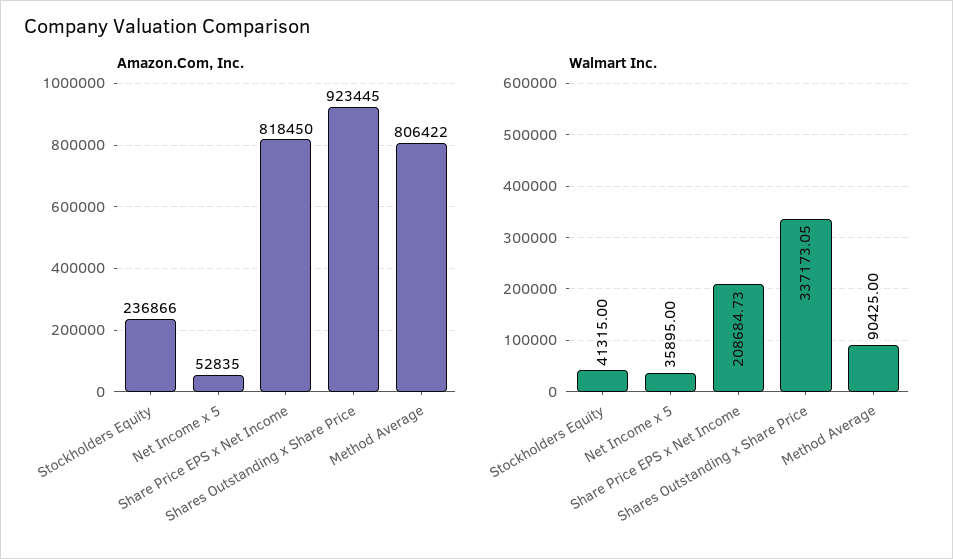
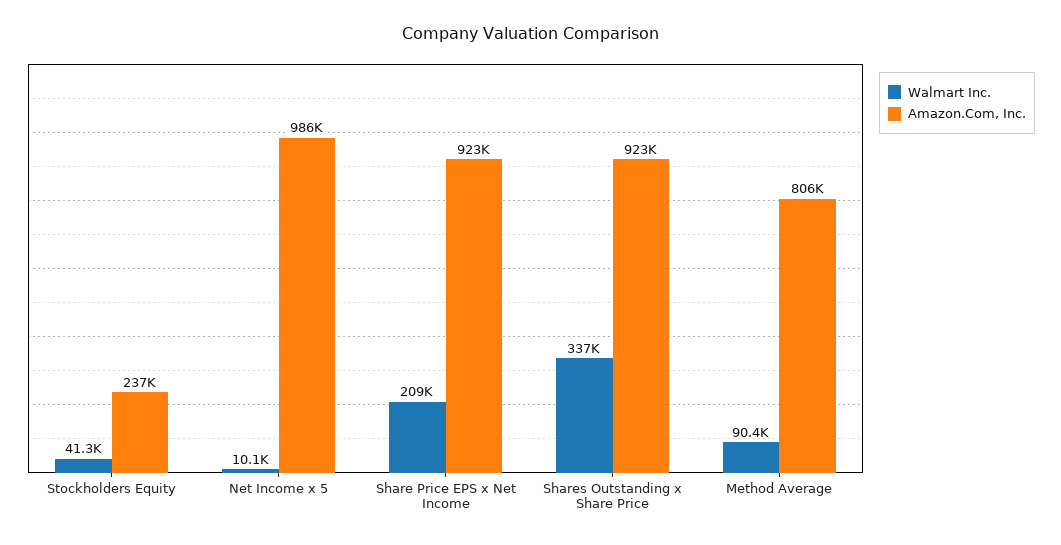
  {
    "Amazon.Com, Inc.": {
      "Stockholders Equity": 236866,
-     "Net Income x 5": 52835,
+     "Net Income x 5": 986000,
-     "Share Price EPS x Net Income": 818450,
+     "Share Price EPS x Net Income": 923000,
      "Shares Outstanding x Share Price": 923445,
      "Method Average": 806422
    },
    "Walmart Inc.": {
      "Stockholders Equity": 41315,
-     "Net Income x 5": 35895,
+     "Net Income x 5": 10100,
      "Share Price EPS x Net Income": 208684.73,
      "Shares Outstanding x Share Price": 337173.05,
      "Method Average": 90425
    }
  }

